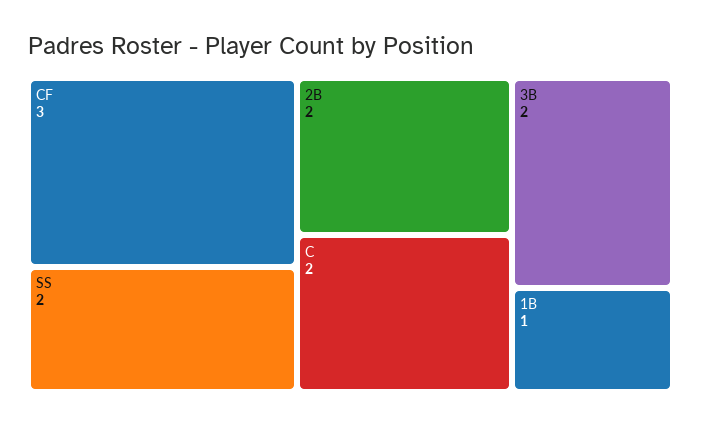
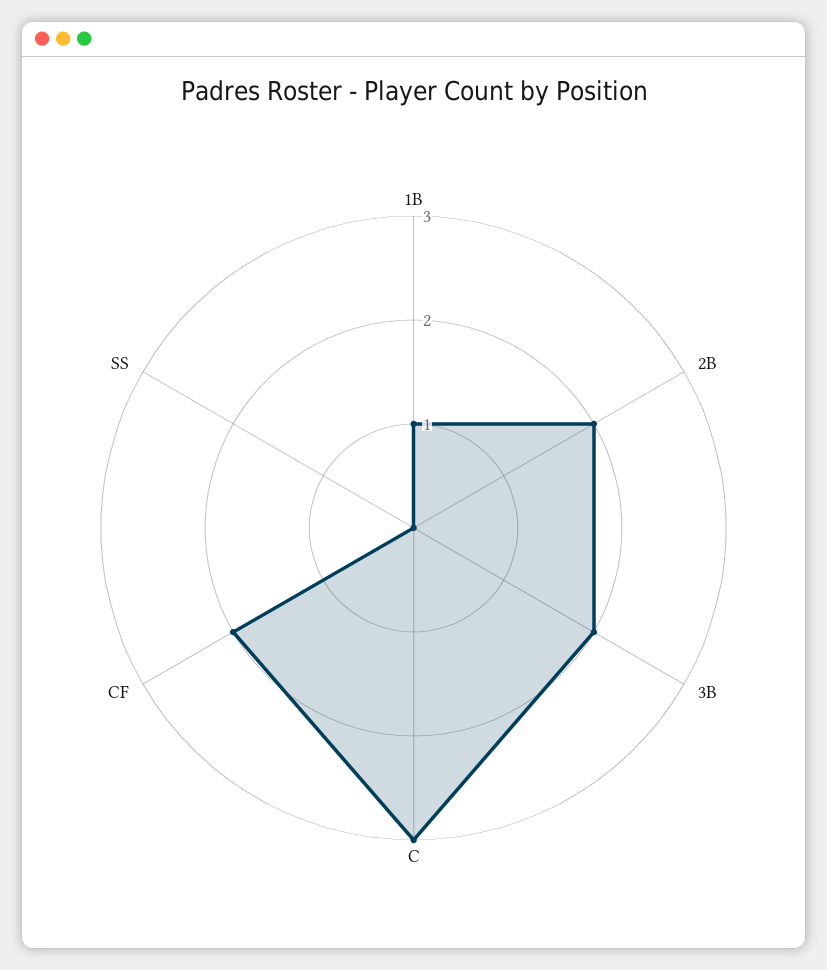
  {
-   "CF": 3,
+   "CF": 2,
-   "SS": 2,
+   "SS": 0,
    "2B": 2,
-   "C": 2,
+   "C": 3,
    "3B": 2,
    "1B": 1
  }

